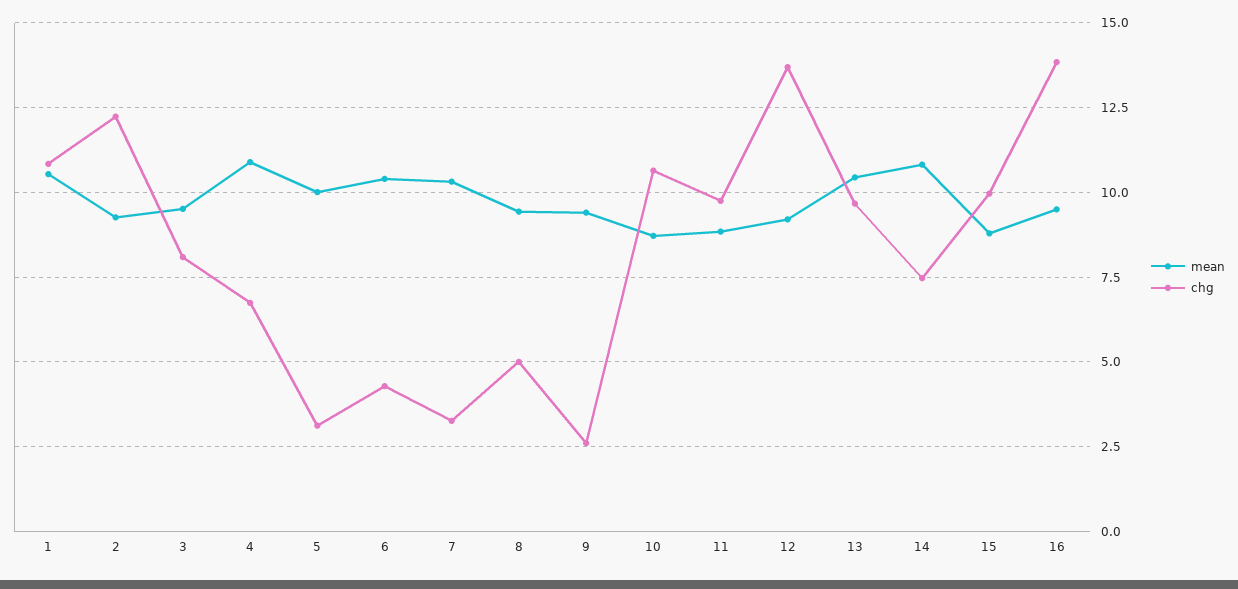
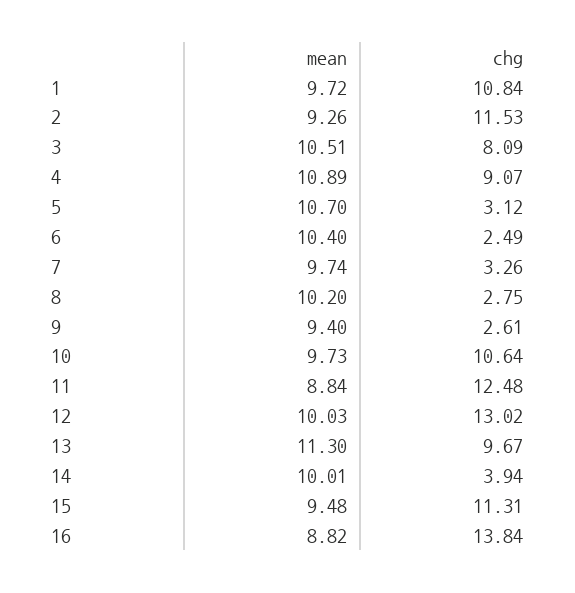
  {
    "mean": {
-     "1": 10.5,
+     "1": 9.72,
      "2": 9.26,
-     "3": 9.5,
+     "3": 10.51,
      "4": 10.89,
-     "5": 10,
+     "5": 10.7,
      "6": 10.4,
-     "7": 10.25,
+     "7": 9.74,
-     "8": 9.5,
+     "8": 10.2,
      "9": 9.4,
-     "10": 8.75,
+     "10": 9.73,
      "11": 8.84,
-     "12": 9.25,
+     "12": 10.03,
-     "13": 10.5,
+     "13": 11.3,
-     "14": 10.75,
+     "14": 10.01,
-     "15": 8.75,
+     "15": 9.48,
-     "16": 9.5
+     "16": 8.82
    },
    "chg": {
      "1": 10.84,
-     "2": 12.25,
+     "2": 11.53,
      "3": 8.09,
-     "4": 6.75,
+     "4": 9.07,
      "5": 3.12,
-     "6": 4.25,
+     "6": 2.49,
      "7": 3.26,
-     "8": 5,
+     "8": 2.75,
      "9": 2.61,
      "10": 10.64,
-     "11": 9.75,
+     "11": 12.48,
-     "12": 13.75,
+     "12": 13.02,
      "13": 9.67,
-     "14": 7.5,
+     "14": 3.94,
-     "15": 10,
+     "15": 11.31,
      "16": 13.84
    }
  }

